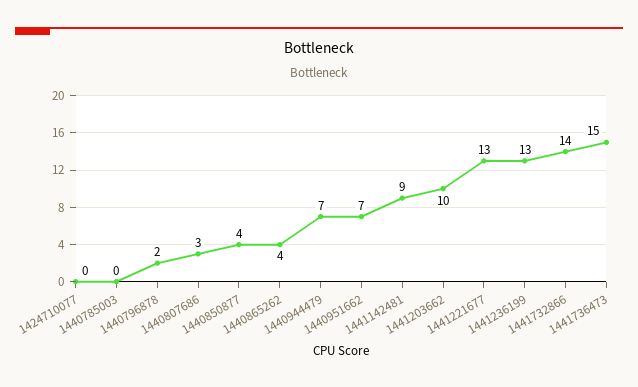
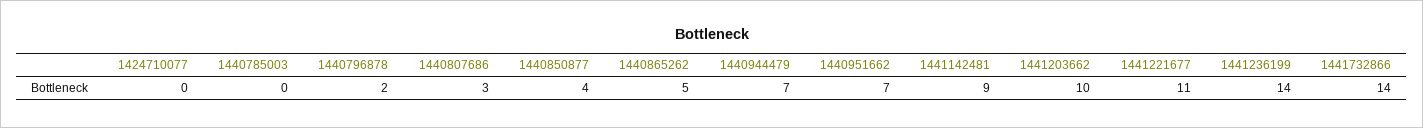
  {
    "1424710077": 0,
    "1440785003": 0,
    "1440796878": 2,
    "1440807686": 3,
    "1440850877": 4,
-   "1440865262": 4,
+   "1440865262": 5,
    "1440944479": 7,
    "1440951662": 7,
    "1441142481": 9,
    "1441203662": 10,
-   "1441221677": 13,
+   "1441221677": 11,
-   "1441236199": 13,
+   "1441236199": 14,
-   "1441732866": 14,
+   "1441732866": 14
-   "1441736473": 15
  }

